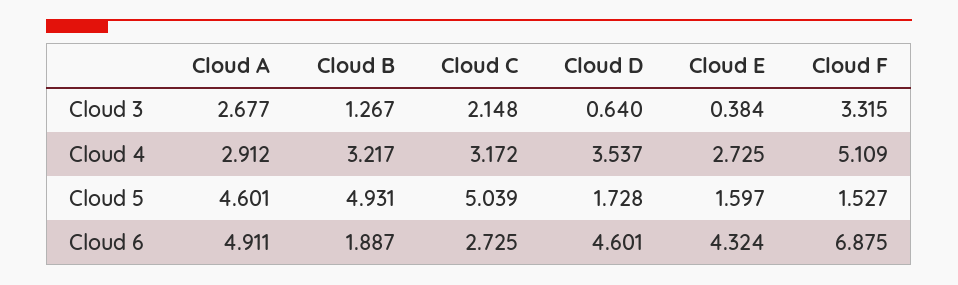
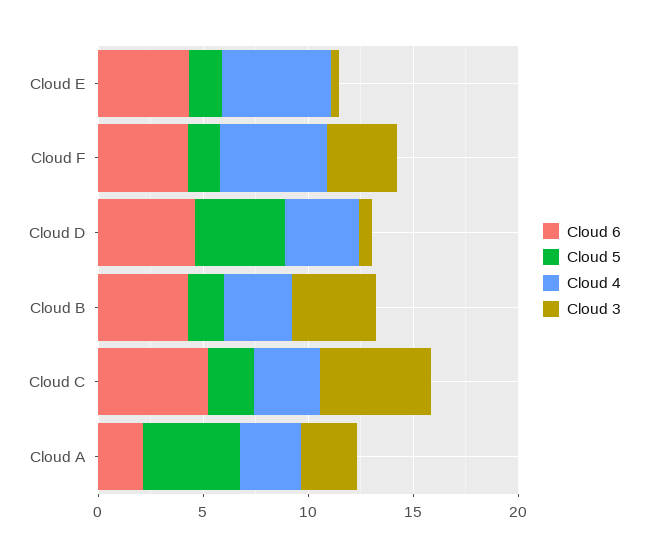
  {
    "Cloud 3": {
      "Cloud A": 2.677,
-     "Cloud B": 1.267,
+     "Cloud B": 4,
-     "Cloud C": 2.148,
+     "Cloud C": 5,
      "Cloud D": 0.64,
      "Cloud E": 0.384,
      "Cloud F": 3.315
    },
    "Cloud 4": {
      "Cloud A": 2.912,
      "Cloud B": 3.217,
      "Cloud C": 3.172,
      "Cloud D": 3.537,
-     "Cloud E": 2.725,
+     "Cloud E": 5,
      "Cloud F": 5.109
    },
    "Cloud 5": {
      "Cloud A": 4.601,
-     "Cloud B": 4.931,
+     "Cloud B": 2,
-     "Cloud C": 5.039,
+     "Cloud C": 2,
-     "Cloud D": 1.728,
+     "Cloud D": 4,
      "Cloud E": 1.597,
      "Cloud F": 1.527
    },
    "Cloud 6": {
-     "Cloud A": 4.911,
+     "Cloud A": 2,
-     "Cloud B": 1.887,
+     "Cloud B": 4,
-     "Cloud C": 2.725,
+     "Cloud C": 5,
      "Cloud D": 4.601,
      "Cloud E": 4.324,
-     "Cloud F": 6.875
+     "Cloud F": 4
    }
  }

